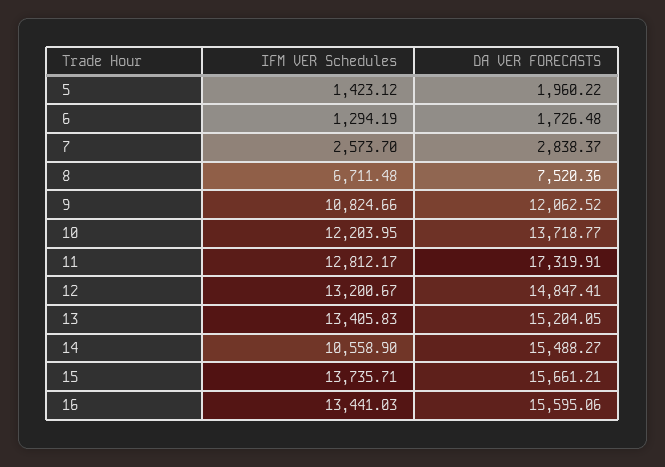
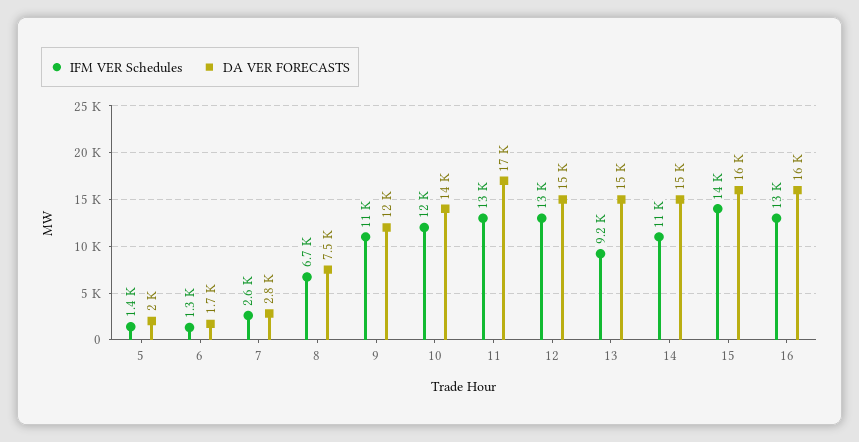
  {
    "IFM VER Schedules": {
      "5": 1423.12,
      "6": 1294.19,
      "7": 2573.7,
      "8": 6711.48,
      "9": 10824.66,
      "10": 12203.95,
      "11": 12812.17,
      "12": 13200.67,
-     "13": 13405.83,
+     "13": 9200,
      "14": 10558.9,
      "15": 13735.71,
      "16": 13441.03
    },
    "DA VER FORECASTS": {
      "5": 1960.22,
      "6": 1726.48,
      "7": 2838.37,
      "8": 7520.36,
      "9": 12062.52,
      "10": 13718.77,
      "11": 17319.91,
      "12": 14847.41,
      "13": 15204.05,
      "14": 15488.27,
      "15": 15661.21,
      "16": 15595.06
    }
  }

